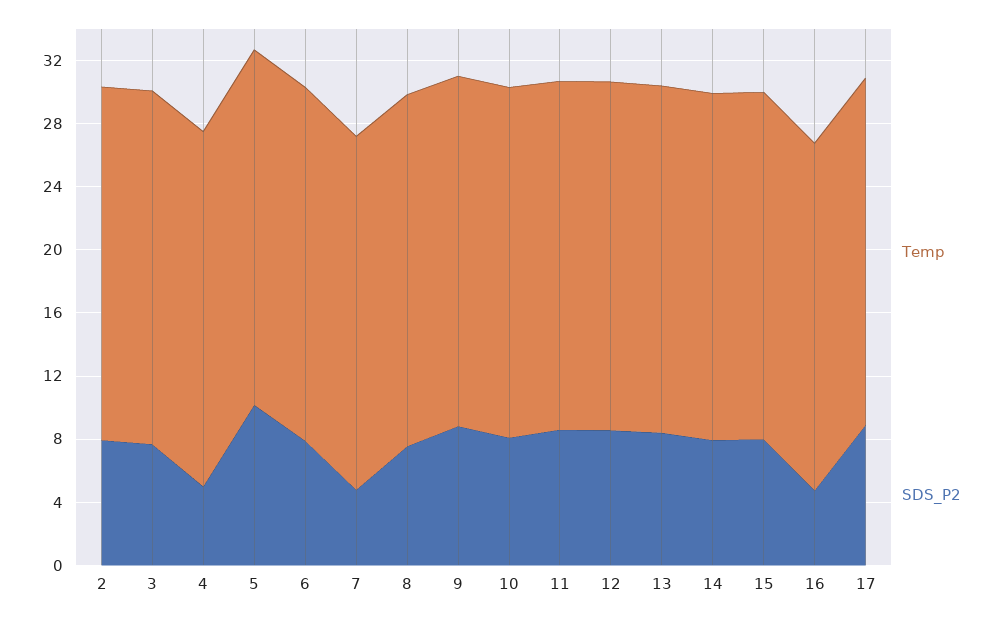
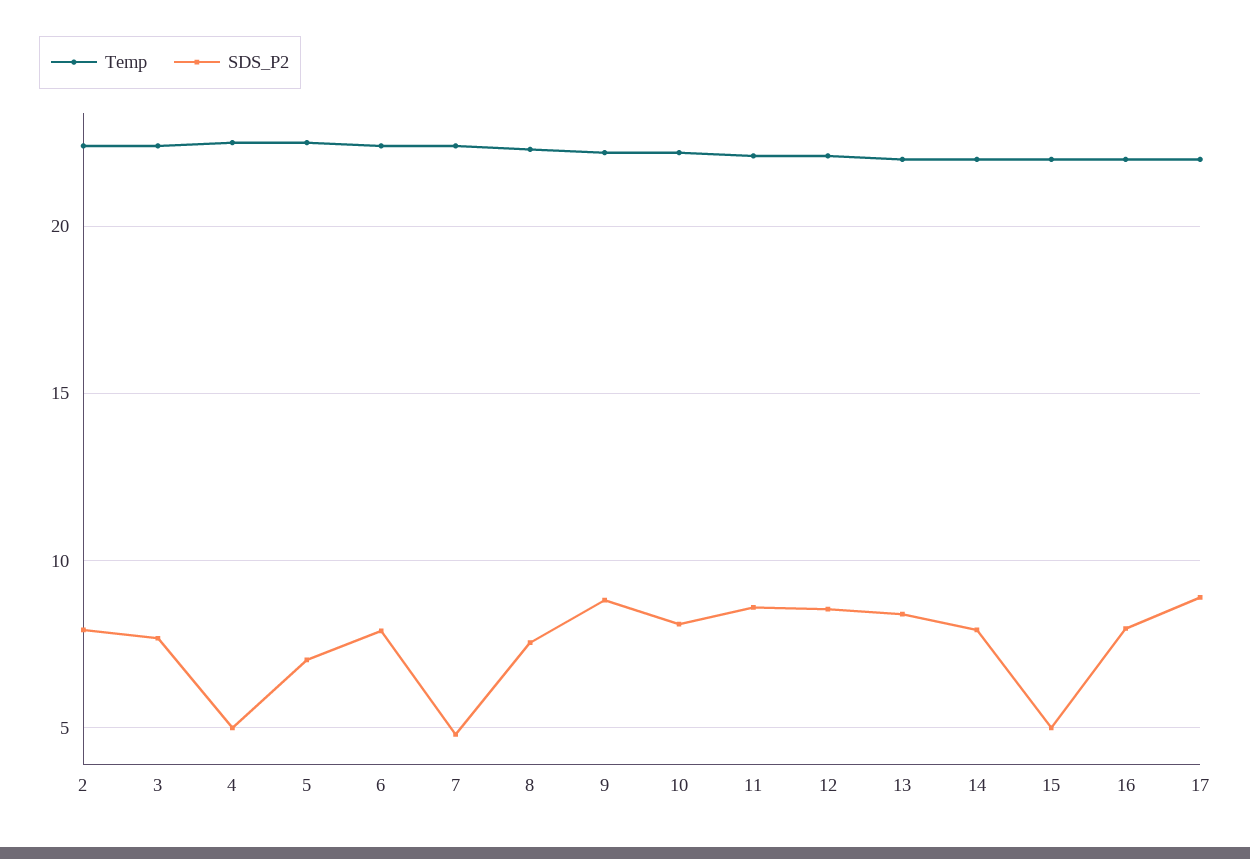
  {
    "Temp": {
      "2": 22.5,
      "3": 22.5,
      "4": 22.5,
      "5": 22.5,
      "6": 22.5,
      "7": 22.5,
      "8": 22.5,
      "9": 22,
      "10": 22,
      "11": 22,
      "12": 22,
      "13": 22,
      "14": 22,
      "15": 22,
      "16": 22,
      "17": 22
    },
    "SDS_P2": {
      "2": 8,
      "3": 7.5,
      "4": 5,
-     "5": 10,
+     "5": 7,
      "6": 8,
      "7": 5,
      "8": 7.5,
      "9": 9,
      "10": 8,
      "11": 8.5,
      "12": 8.5,
      "13": 8.5,
      "14": 8,
-     "15": 8,
+     "15": 5,
-     "16": 5,
+     "16": 8,
      "17": 9
    }
  }

